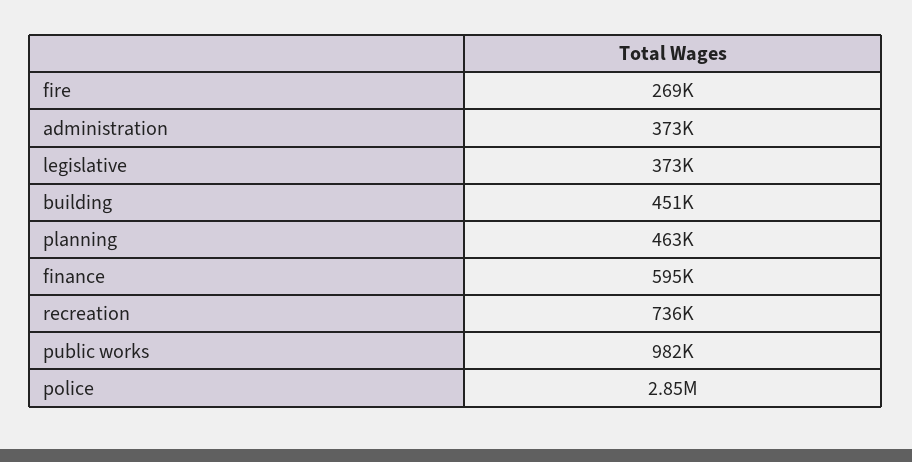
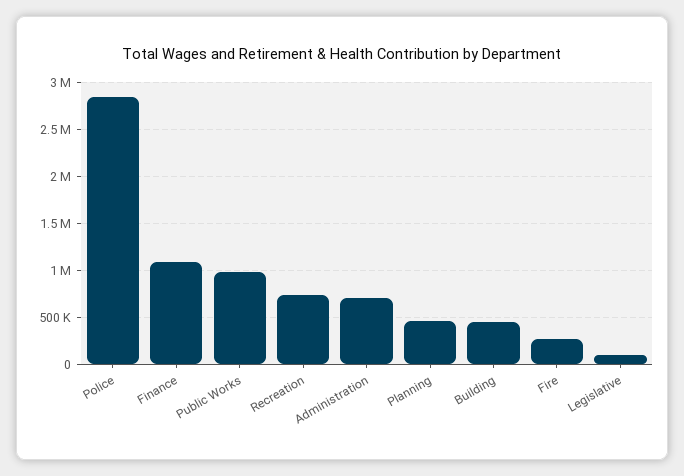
  {
    "fire": 269000,
-   "administration": 373000,
+   "administration": 700000,
-   "legislative": 373000,
+   "legislative": 100000,
    "building": 451000,
    "planning": 463000,
-   "finance": 595000,
+   "finance": 1100000,
    "recreation": 736000,
    "public works": 982000,
    "police": 2850000
  }

